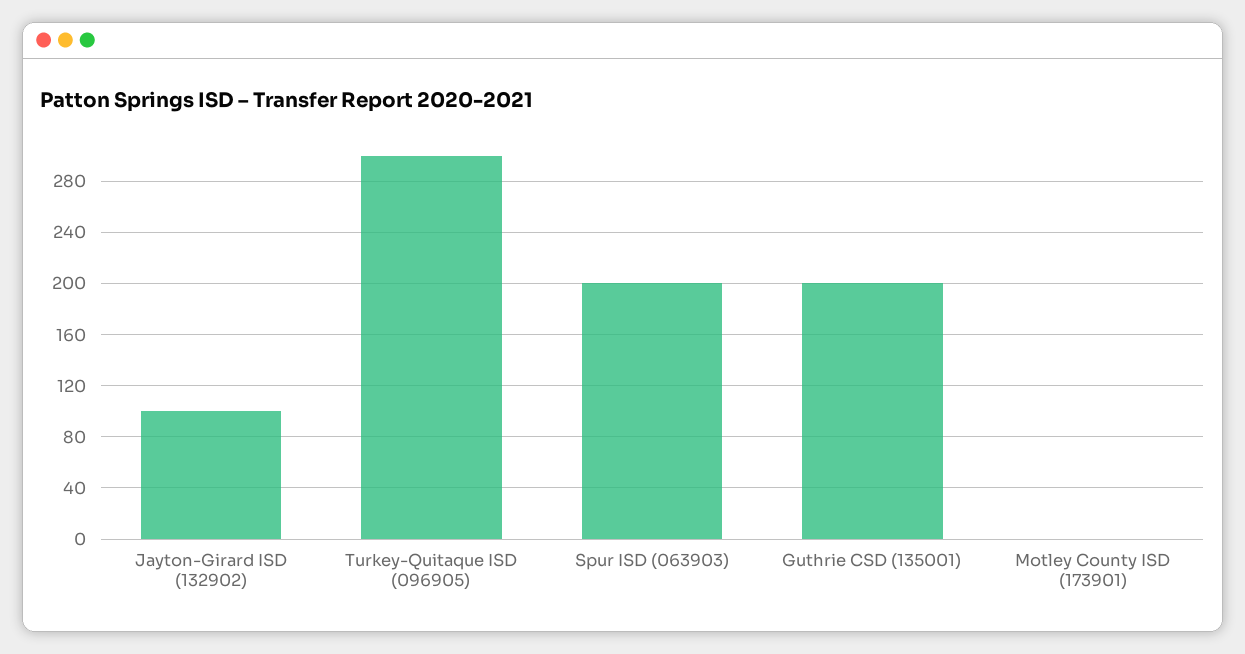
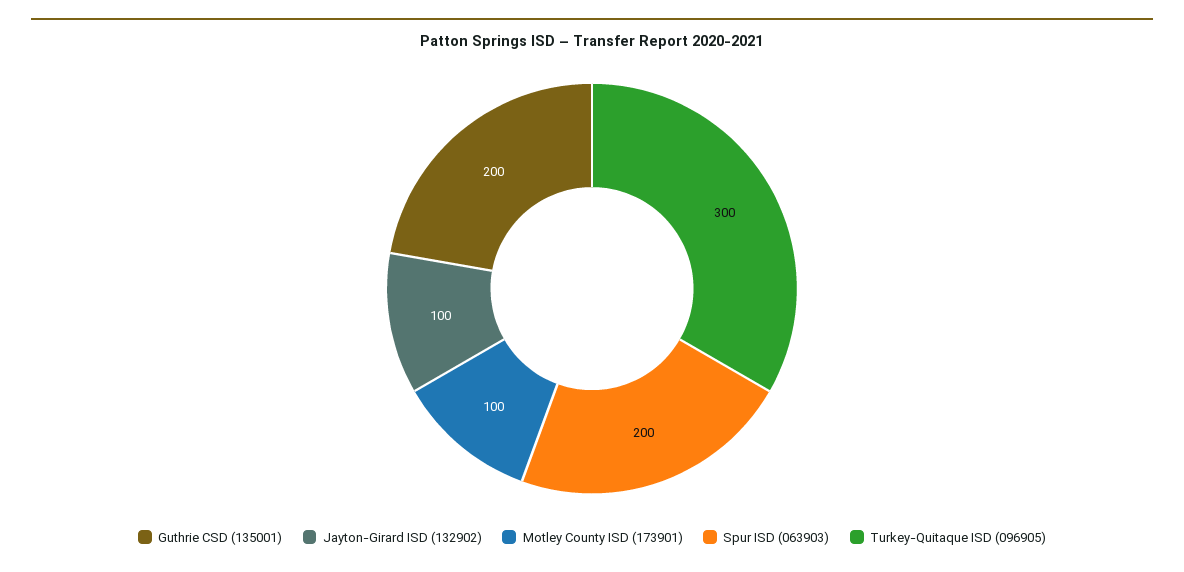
  {
    "Jayton-Girard ISD (132902)": 100,
    "Turkey-Quitaque ISD (096905)": 300,
    "Spur ISD (063903)": 200,
    "Guthrie CSD (135001)": 200,
-   "Motley County ISD (173901)": 0
+   "Motley County ISD (173901)": 100
  }

